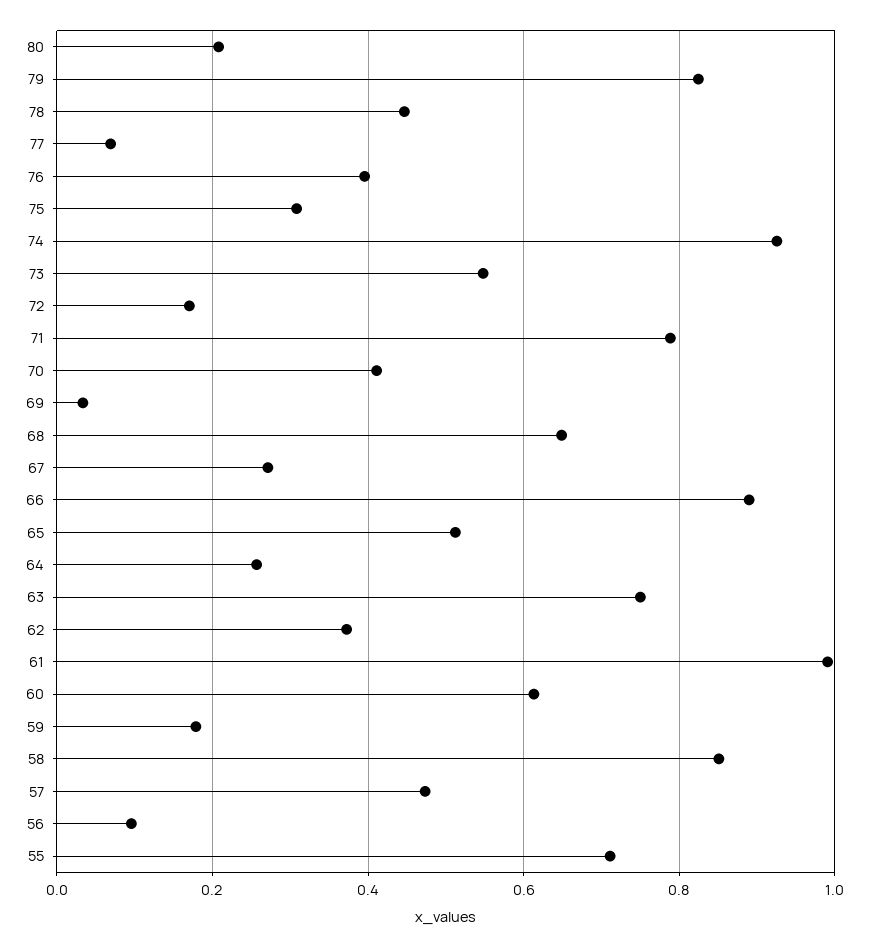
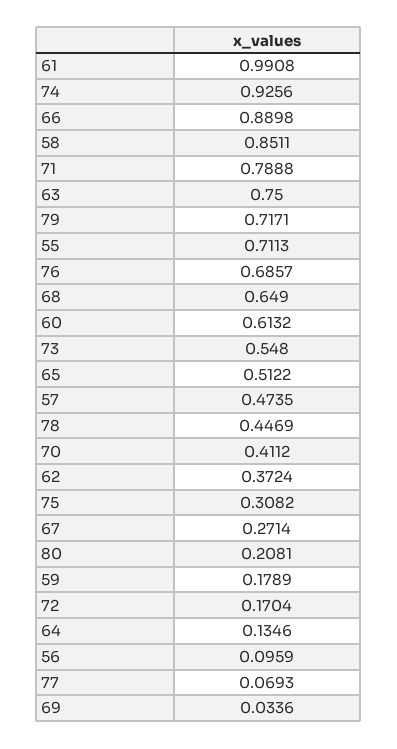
  {
    "80": 0.2081,
-   "79": 0.82,
+   "79": 0.7171,
    "78": 0.4469,
    "77": 0.0693,
-   "76": 0.4,
+   "76": 0.6857,
    "75": 0.3082,
    "74": 0.9256,
    "73": 0.548,
    "72": 0.1704,
    "71": 0.7888,
    "70": 0.4112,
    "69": 0.0336,
    "68": 0.649,
    "67": 0.2714,
    "66": 0.8898,
    "65": 0.5122,
-   "64": 0.26,
+   "64": 0.1346,
    "63": 0.75,
    "62": 0.3724,
    "61": 0.9908,
    "60": 0.6132,
    "59": 0.1789,
    "58": 0.8511,
    "57": 0.4735,
    "56": 0.0959,
    "55": 0.7113
  }

